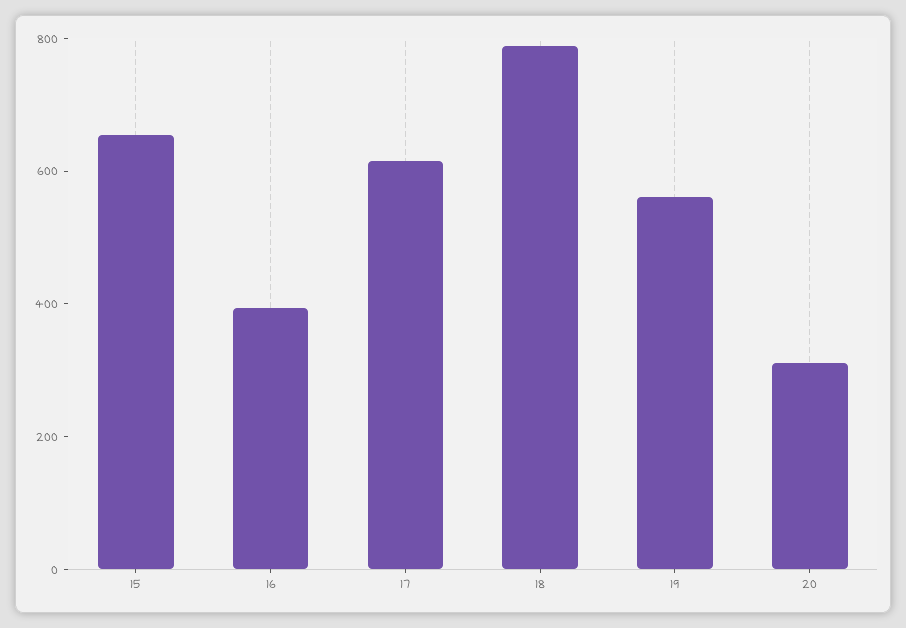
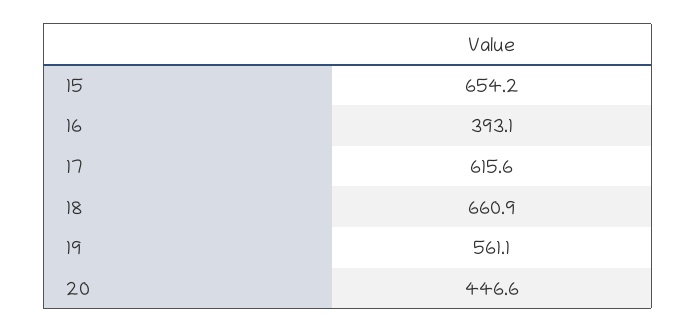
  {
    "15": 654.2,
    "16": 393.1,
    "17": 615.6,
-   "18": 800,
+   "18": 660.9,
    "19": 561.1,
-   "20": 300
+   "20": 446.6
  }

